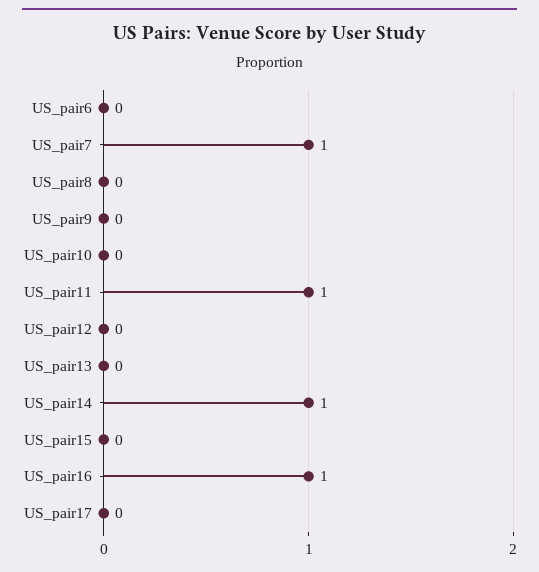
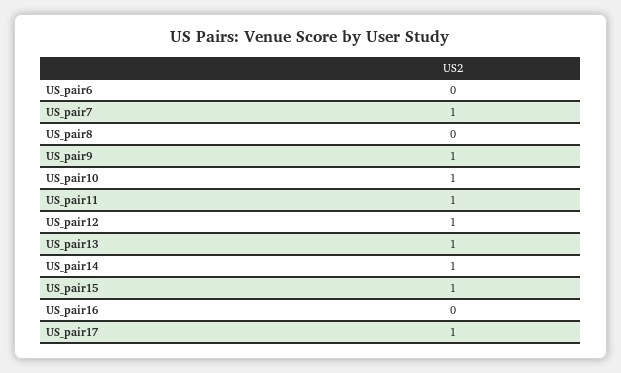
  {
    "US_pair6": 0,
    "US_pair7": 1,
    "US_pair8": 0,
-   "US_pair9": 0,
+   "US_pair9": 1,
-   "US_pair10": 0,
+   "US_pair10": 1,
    "US_pair11": 1,
-   "US_pair12": 0,
+   "US_pair12": 1,
-   "US_pair13": 0,
+   "US_pair13": 1,
    "US_pair14": 1,
-   "US_pair15": 0,
+   "US_pair15": 1,
-   "US_pair16": 1,
+   "US_pair16": 0,
-   "US_pair17": 0
+   "US_pair17": 1
  }

